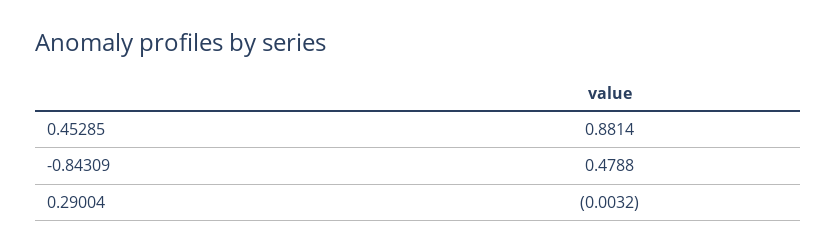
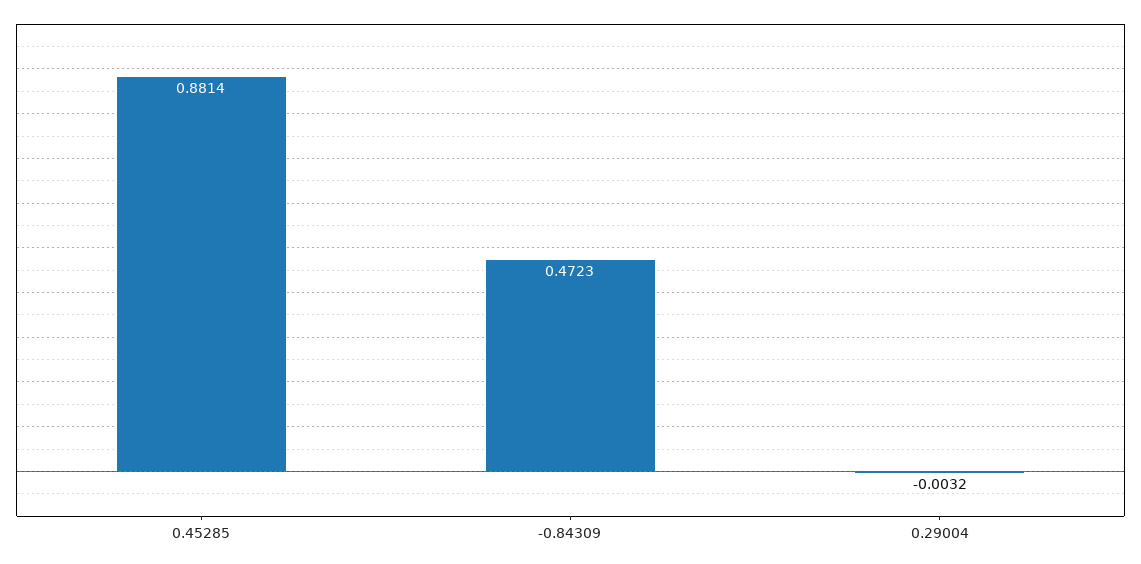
  {
    "0.45285": 0.8814,
-   "-0.84309": 0.4788,
+   "-0.84309": 0.4723,
    "0.29004": -0.0032
  }

